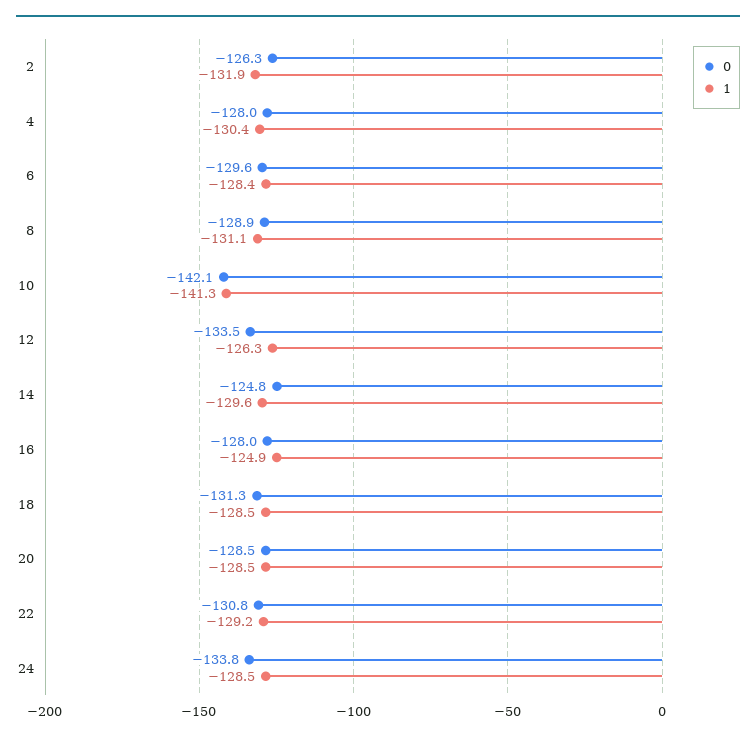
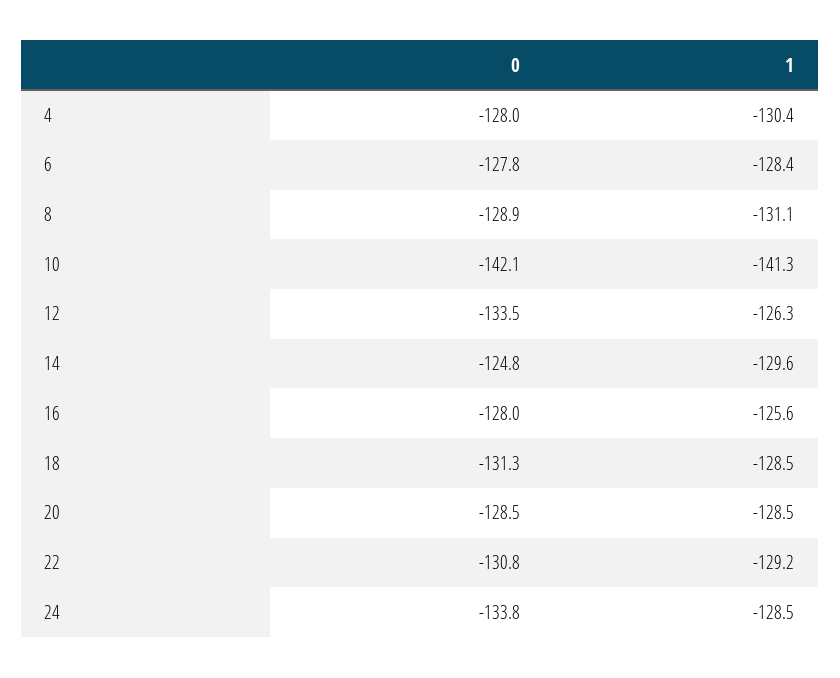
  {
    "0": {
-     "2": -126.3,
      "4": -128,
-     "6": -129.6,
+     "6": -127.8,
      "8": -128.9,
      "10": -142.1,
      "12": -133.5,
      "14": -124.8,
      "16": -128,
      "18": -131.3,
      "20": -128.5,
      "22": -130.8,
      "24": -133.8
    },
    "1": {
-     "2": -131.9,
      "4": -130.4,
      "6": -128.4,
      "8": -131.1,
      "10": -141.3,
      "12": -126.3,
      "14": -129.6,
-     "16": -124.9,
+     "16": -125.6,
      "18": -128.5,
      "20": -128.5,
      "22": -129.2,
      "24": -128.5
    }
  }

